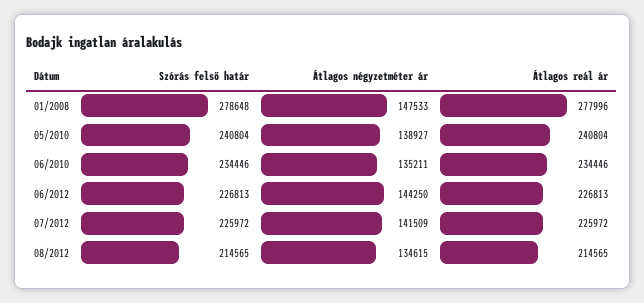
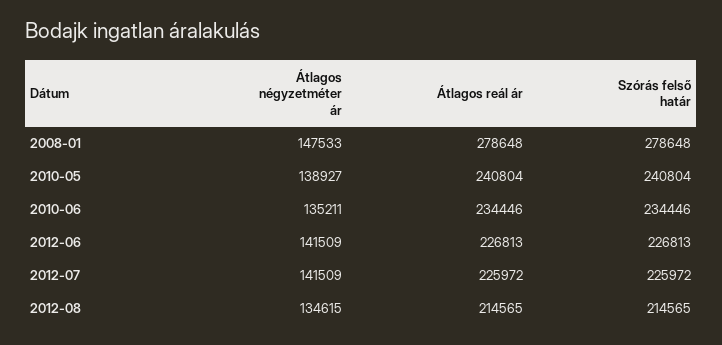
  {
    "Szórás felső határ": {
      "01/2008": 278648,
      "05/2010": 240804,
      "06/2010": 234446,
      "06/2012": 226813,
      "07/2012": 225972,
      "08/2012": 214565
    },
    "Átlagos négyzetméter ár": {
      "01/2008": 147533,
      "05/2010": 138927,
      "06/2010": 135211,
-     "06/2012": 144250,
+     "06/2012": 141509,
      "07/2012": 141509,
      "08/2012": 134615
    },
    "Átlagos reál ár": {
-     "01/2008": 277996,
+     "01/2008": 278648,
      "05/2010": 240804,
      "06/2010": 234446,
      "06/2012": 226813,
      "07/2012": 225972,
      "08/2012": 214565
    }
  }

